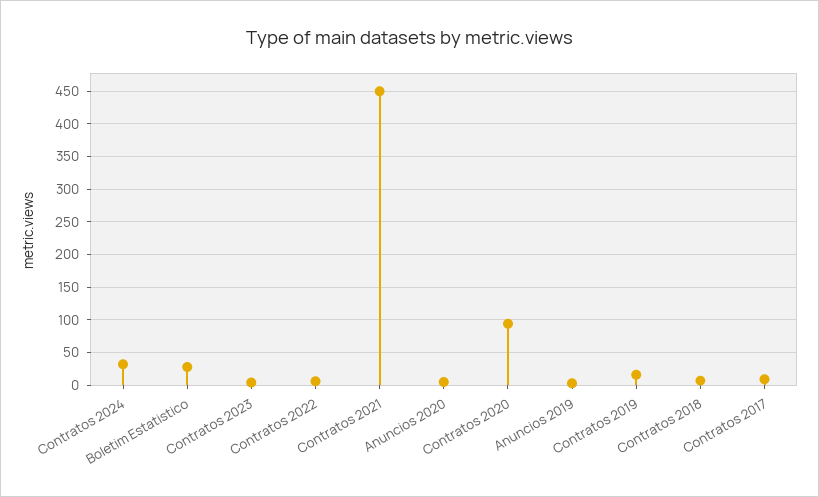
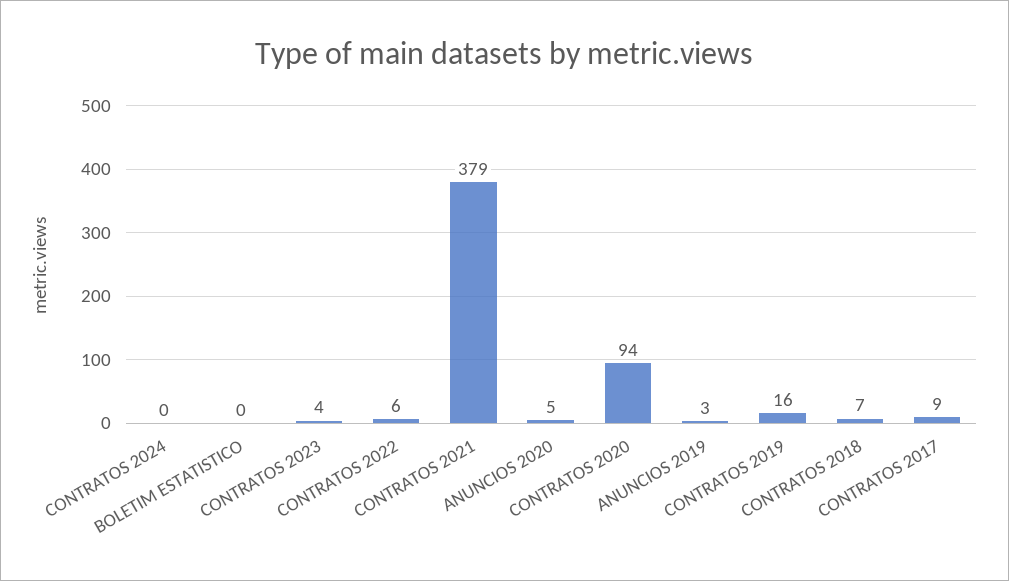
  {
-   "Contratos 2024": 30,
+   "Contratos 2024": 0,
-   "Boletim Estatistico": 30,
+   "Boletim Estatistico": 0,
    "Contratos 2023": 4,
    "Contratos 2022": 6,
-   "Contratos 2021": 450,
+   "Contratos 2021": 379,
    "Anuncios 2020": 5,
    "Contratos 2020": 94,
    "Anuncios 2019": 3,
    "Contratos 2019": 16,
    "Contratos 2018": 7,
    "Contratos 2017": 9
  }

